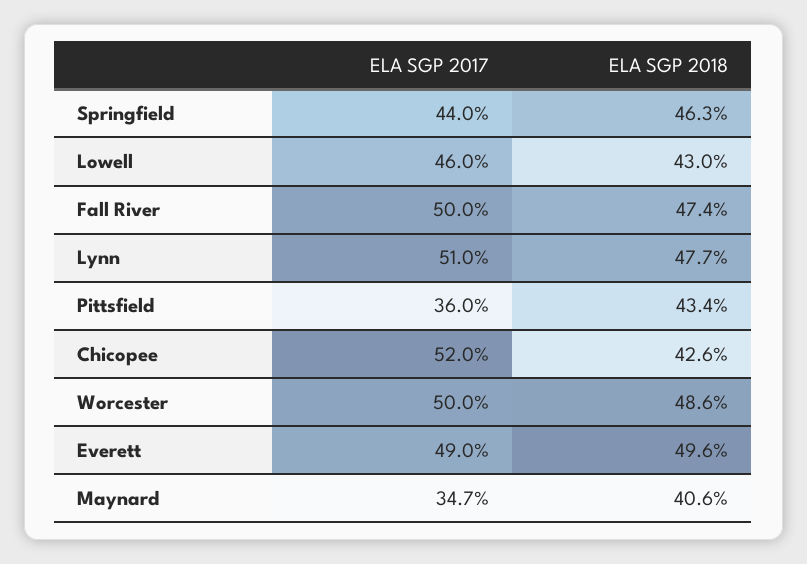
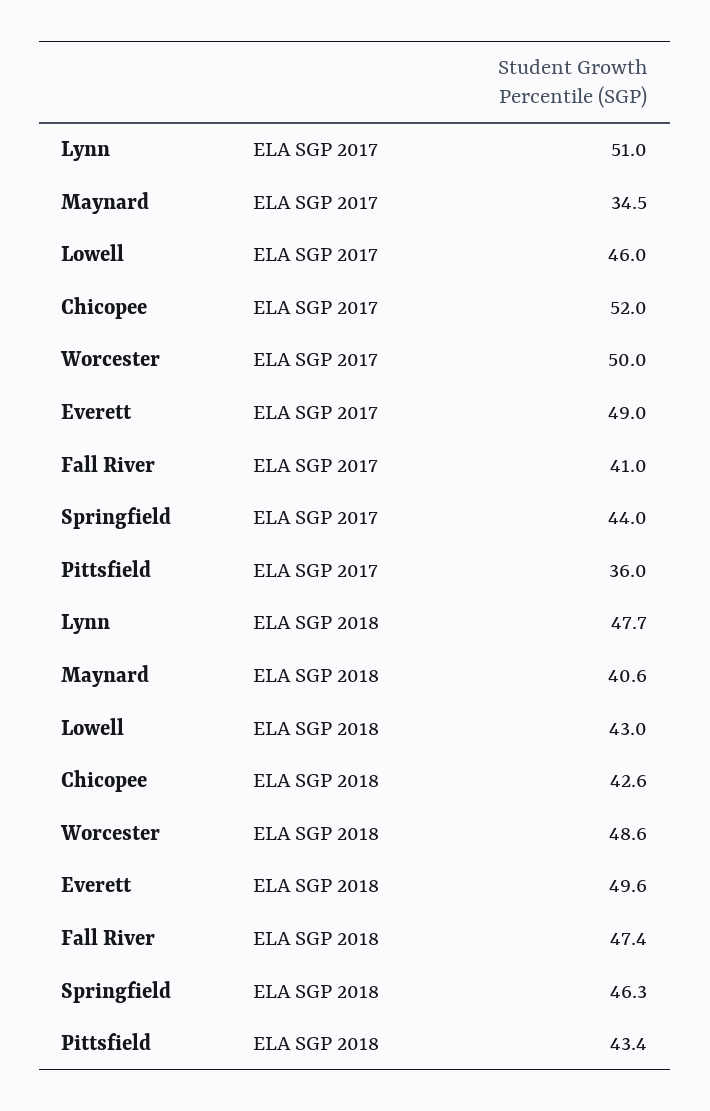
  {
    "ELA SGP 2017": {
      "Springfield": 44,
      "Lowell": 46,
-     "Fall River": 50,
+     "Fall River": 41,
      "Lynn": 51,
      "Pittsfield": 36,
      "Chicopee": 52,
      "Worcester": 50,
      "Everett": 49,
-     "Maynard": 34.7
+     "Maynard": 34.5
    },
    "ELA SGP 2018": {
      "Springfield": 46.3,
      "Lowell": 43,
      "Fall River": 47.4,
      "Lynn": 47.7,
      "Pittsfield": 43.4,
      "Chicopee": 42.6,
      "Worcester": 48.6,
      "Everett": 49.6,
      "Maynard": 40.6
    }
  }

